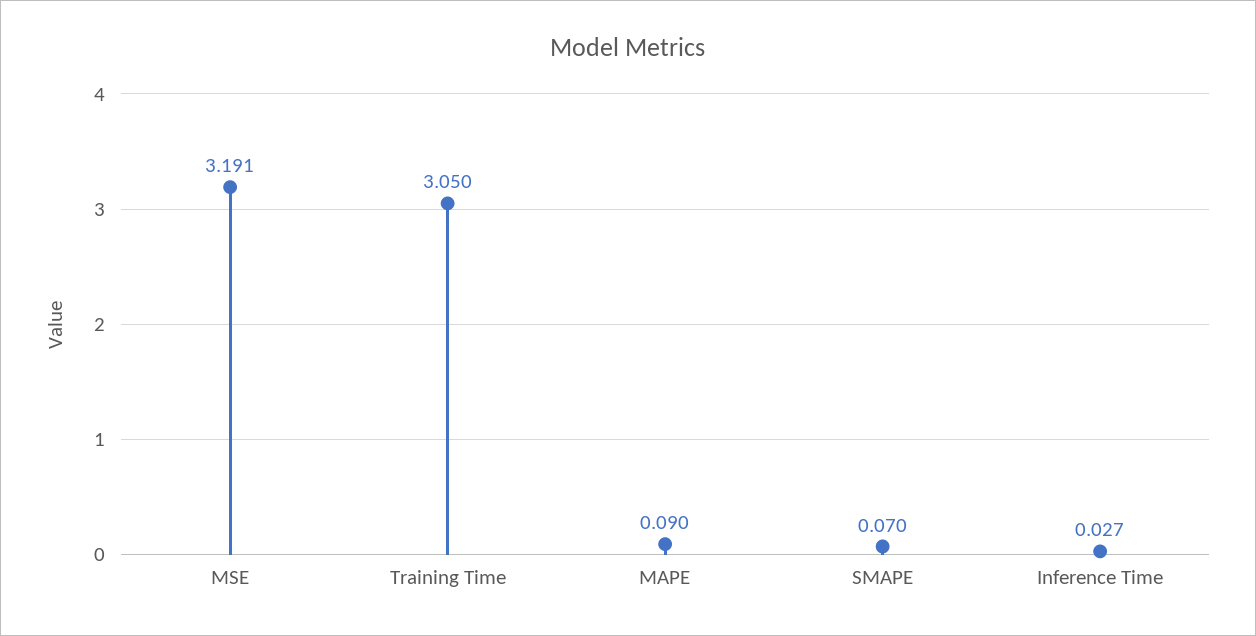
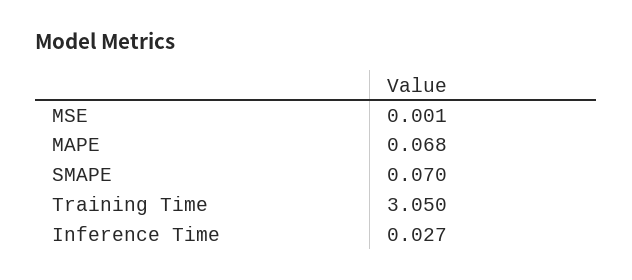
  {
-   "MSE": 3.191,
+   "MSE": 0.001,
    "Training Time": 3.05,
-   "MAPE": 0.09,
+   "MAPE": 0.068,
    "SMAPE": 0.07,
    "Inference Time": 0.027
  }

